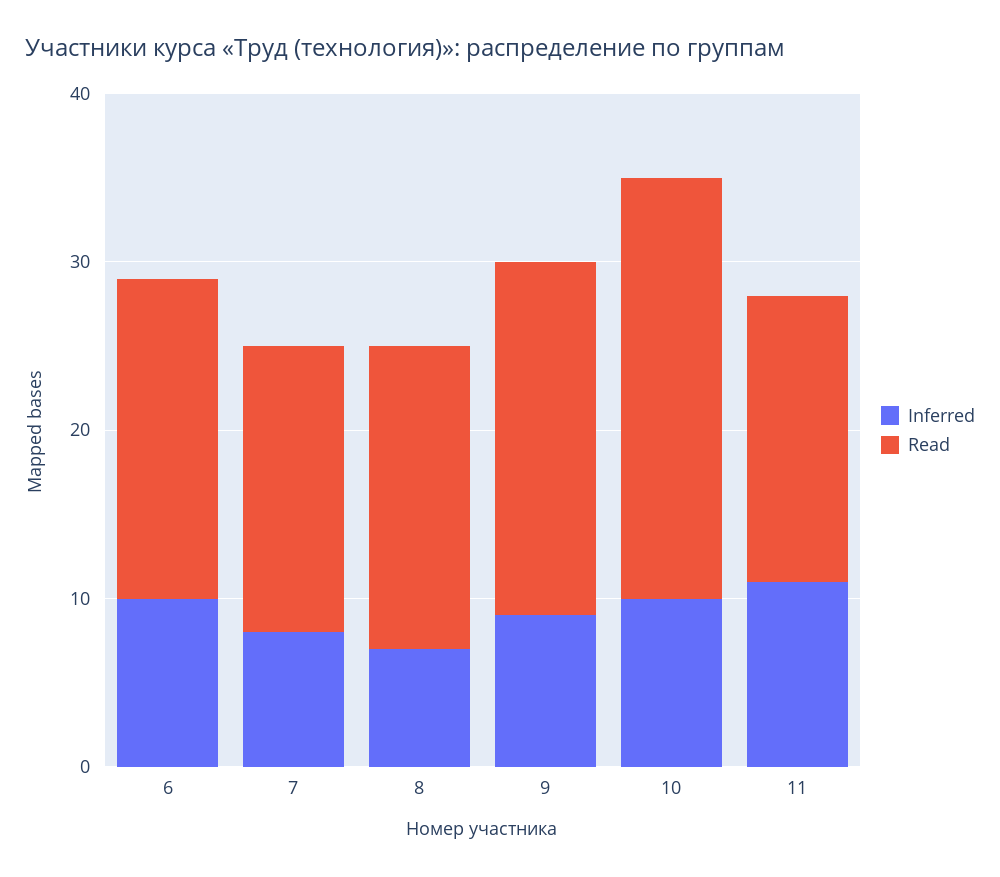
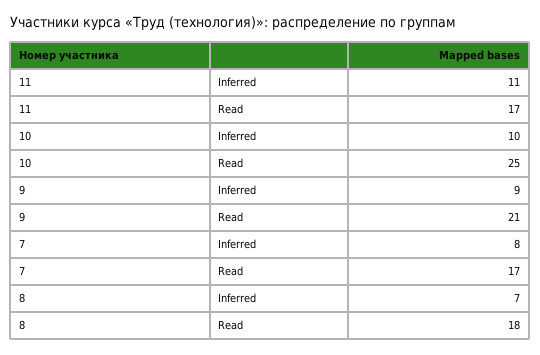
  {
    "Inferred": {
-     "6": 10,
      "7": 8,
      "8": 7,
      "9": 9,
      "10": 10,
      "11": 11
    },
    "Read": {
-     "6": 19,
      "7": 17,
      "8": 18,
      "9": 21,
      "10": 25,
      "11": 17
    }
  }

